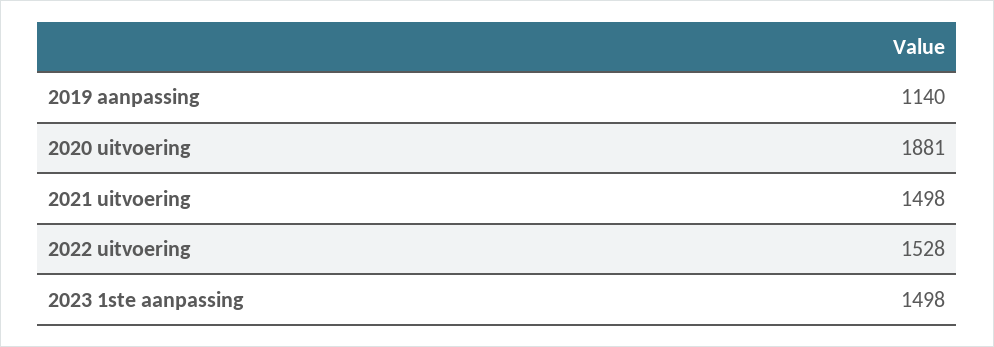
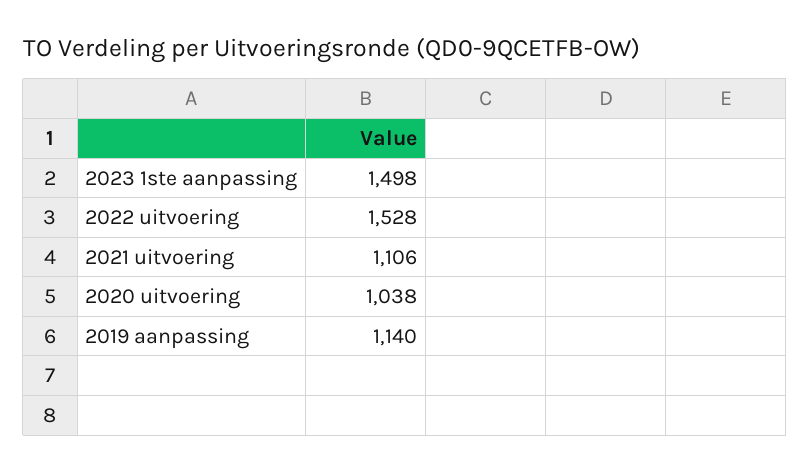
  {
    "2019 aanpassing": 1140,
-   "2020 uitvoering": 1881,
+   "2020 uitvoering": 1038,
-   "2021 uitvoering": 1498,
+   "2021 uitvoering": 1106,
    "2022 uitvoering": 1528,
    "2023 1ste aanpassing": 1498
  }

